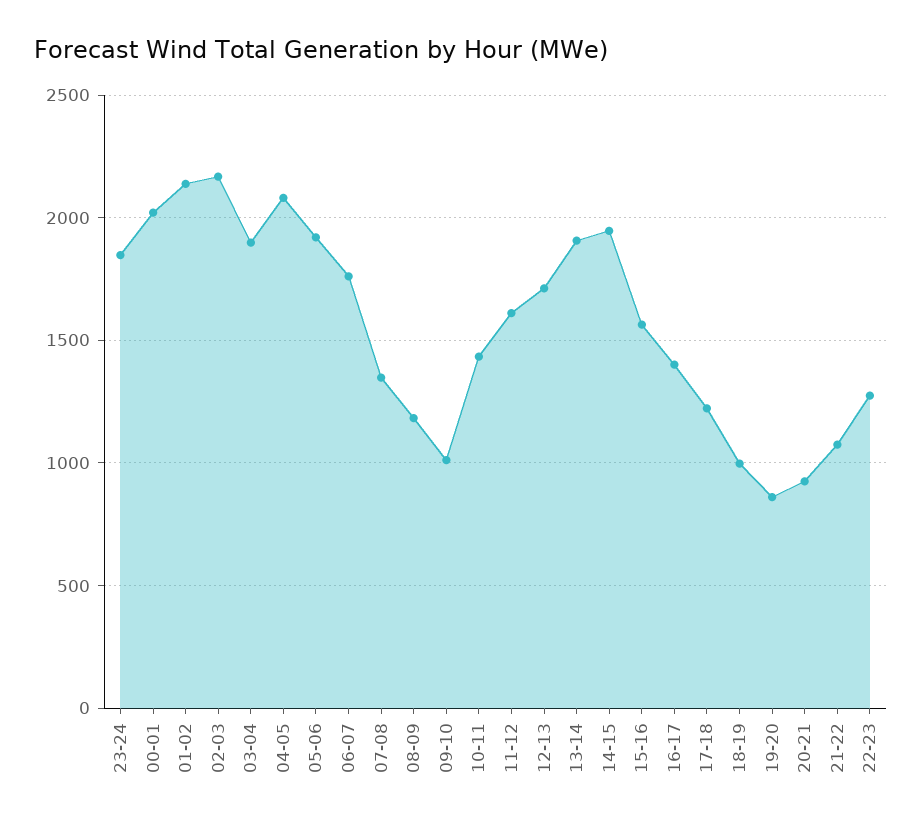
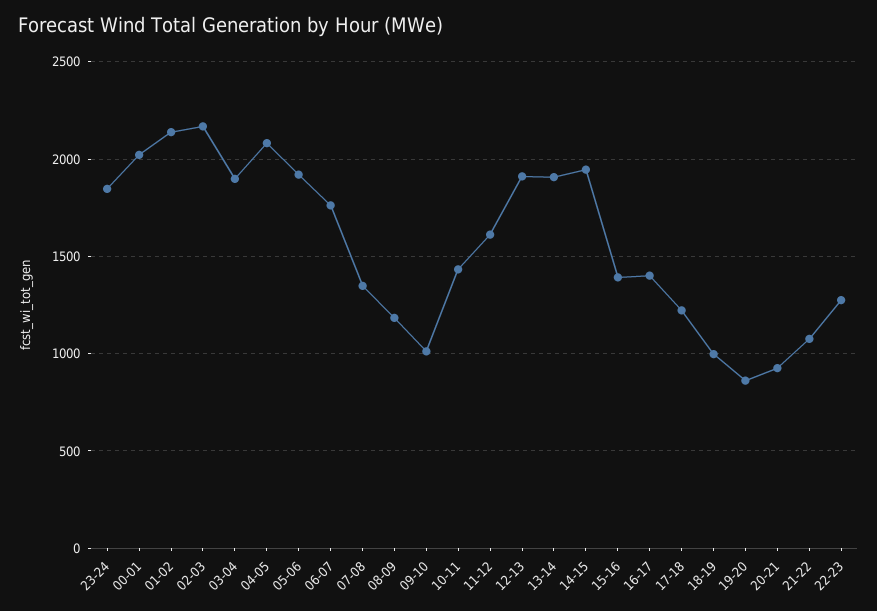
  {
    "23-24": 1850,
    "00-01": 2000,
    "01-02": 2150,
    "02-03": 2150,
    "03-04": 1900,
    "04-05": 2100,
    "05-06": 1900,
    "06-07": 1750,
    "07-08": 1350,
    "08-09": 1200,
    "09-10": 1000,
    "10-11": 1450,
    "11-12": 1600,
-   "12-13": 1700,
+   "12-13": 1900,
    "13-14": 1900,
    "14-15": 1950,
-   "15-16": 1550,
+   "15-16": 1400,
    "16-17": 1400,
    "17-18": 1200,
    "18-19": 1000,
    "19-20": 850,
    "20-21": 950,
    "21-22": 1100,
    "22-23": 1250
  }

